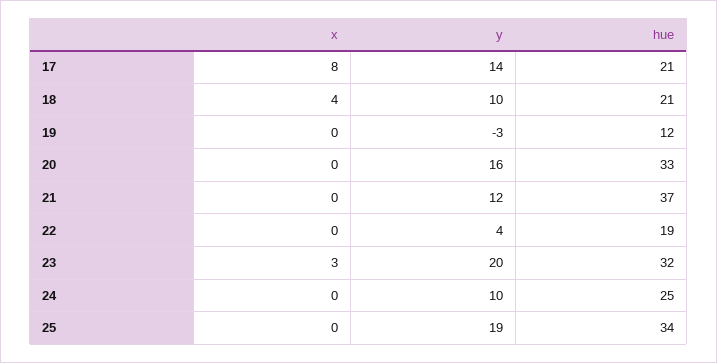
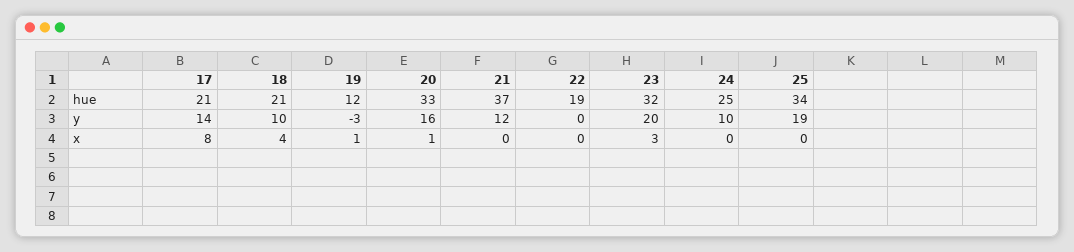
  {
    "x": {
      "17": 8,
      "18": 4,
-     "19": 0,
+     "19": 1,
-     "20": 0,
+     "20": 1,
      "21": 0,
      "22": 0,
      "23": 3,
      "24": 0,
      "25": 0
    },
    "y": {
      "17": 14,
      "18": 10,
      "19": -3,
      "20": 16,
      "21": 12,
-     "22": 4,
+     "22": 0,
      "23": 20,
      "24": 10,
      "25": 19
    },
    "hue": {
      "17": 21,
      "18": 21,
      "19": 12,
      "20": 33,
      "21": 37,
      "22": 19,
      "23": 32,
      "24": 25,
      "25": 34
    }
  }

